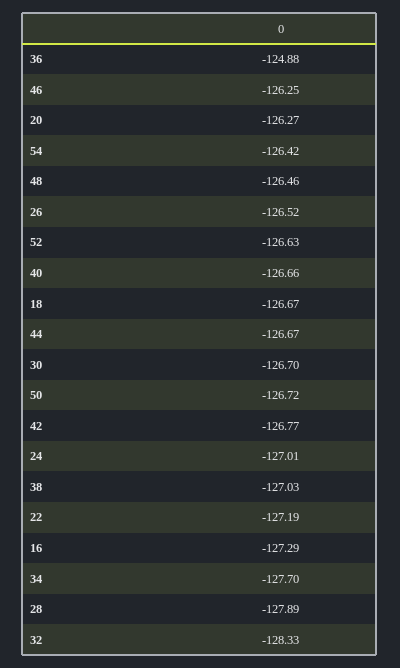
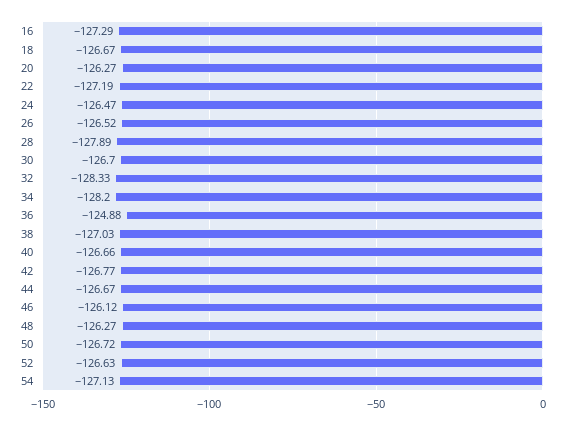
  {
    "36": -124.88,
-   "46": -126.25,
+   "46": -126.12,
    "20": -126.27,
-   "54": -126.42,
+   "54": -127.13,
-   "48": -126.46,
+   "48": -126.27,
    "26": -126.52,
    "52": -126.63,
    "40": -126.66,
    "18": -126.67,
    "44": -126.67,
    "30": -126.7,
    "50": -126.72,
    "42": -126.77,
-   "24": -127.01,
+   "24": -126.47,
    "38": -127.03,
    "22": -127.19,
    "16": -127.29,
-   "34": -127.7,
+   "34": -128.2,
    "28": -127.89,
    "32": -128.33
  }

